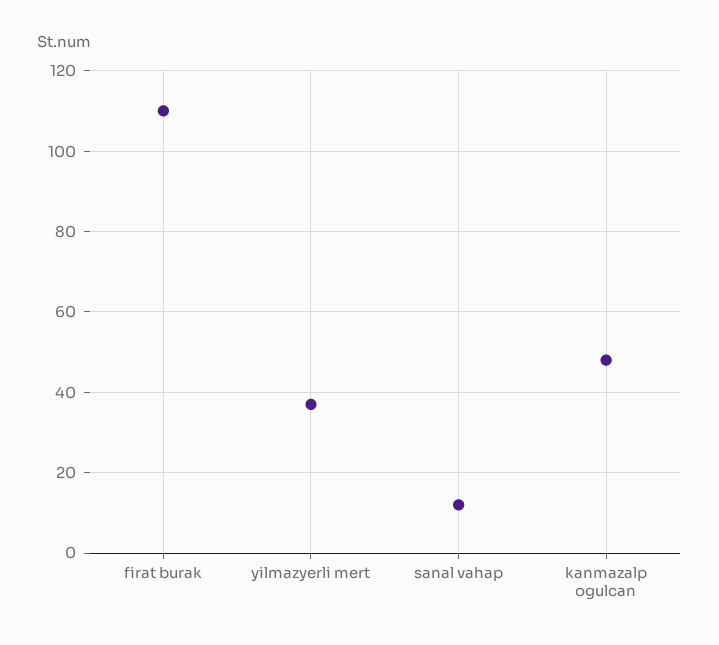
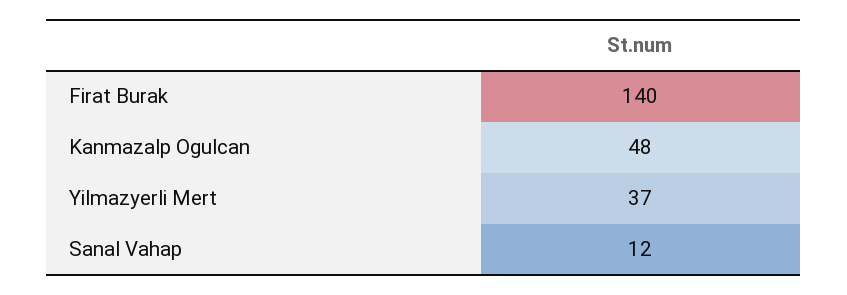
  {
-   "firat burak": 110,
+   "firat burak": 140,
    "yilmazyerli mert": 37,
    "sanal vahap": 12,
    "kanmazalp ogulcan": 48
  }

